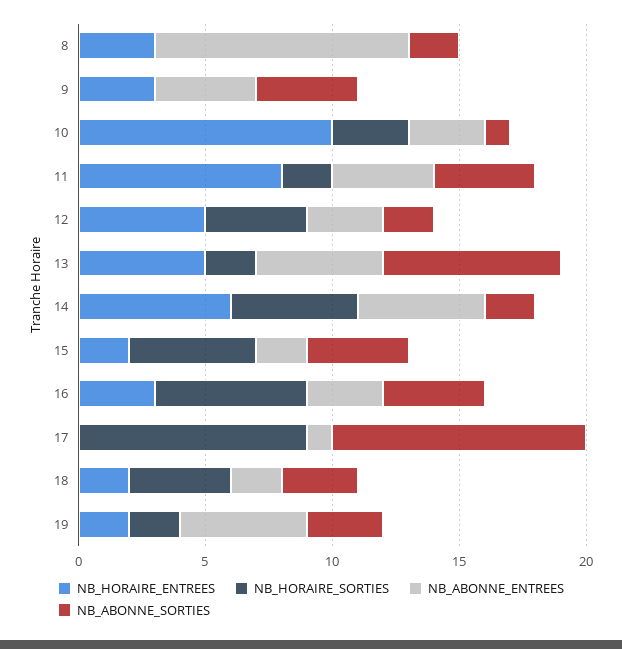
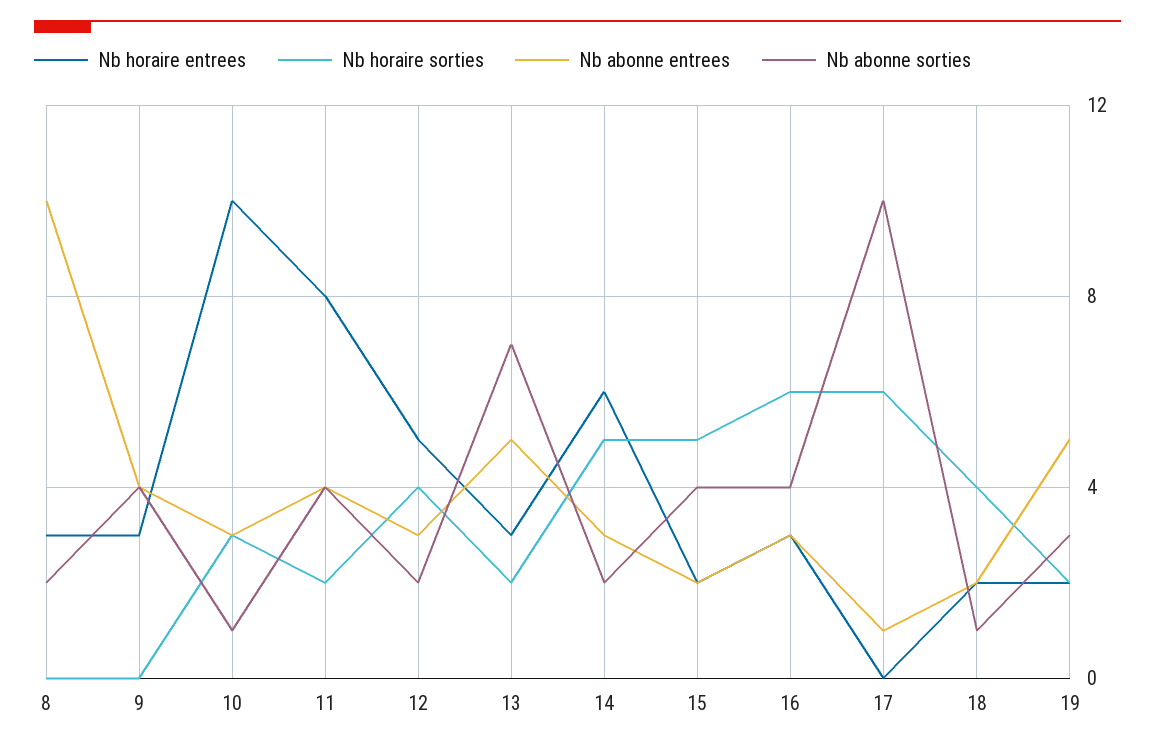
  {
    "NB_HORAIRE_ENTREES": {
      "8": 3,
      "9": 3,
      "10": 10,
      "11": 8,
      "12": 5,
-     "13": 5,
+     "13": 3,
      "14": 6,
      "15": 2,
      "16": 3,
      "17": 0,
      "18": 2,
      "19": 2
    },
    "NB_HORAIRE_SORTIES": {
      "8": 0,
      "9": 0,
      "10": 3,
      "11": 2,
      "12": 4,
      "13": 2,
      "14": 5,
      "15": 5,
      "16": 6,
-     "17": 9,
+     "17": 6,
      "18": 4,
      "19": 2
    },
    "NB_ABONNE_ENTREES": {
      "8": 10,
      "9": 4,
      "10": 3,
      "11": 4,
      "12": 3,
      "13": 5,
-     "14": 5,
+     "14": 3,
      "15": 2,
      "16": 3,
      "17": 1,
      "18": 2,
      "19": 5
    },
    "NB_ABONNE_SORTIES": {
      "8": 2,
      "9": 4,
      "10": 1,
      "11": 4,
      "12": 2,
      "13": 7,
      "14": 2,
      "15": 4,
      "16": 4,
      "17": 10,
-     "18": 3,
+     "18": 1,
      "19": 3
    }
  }

